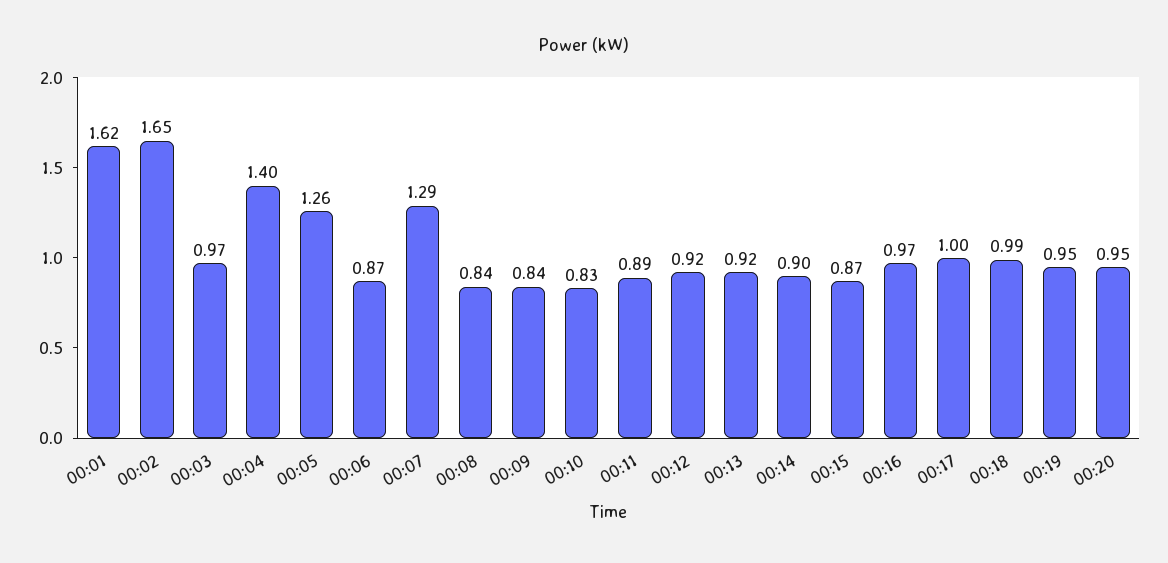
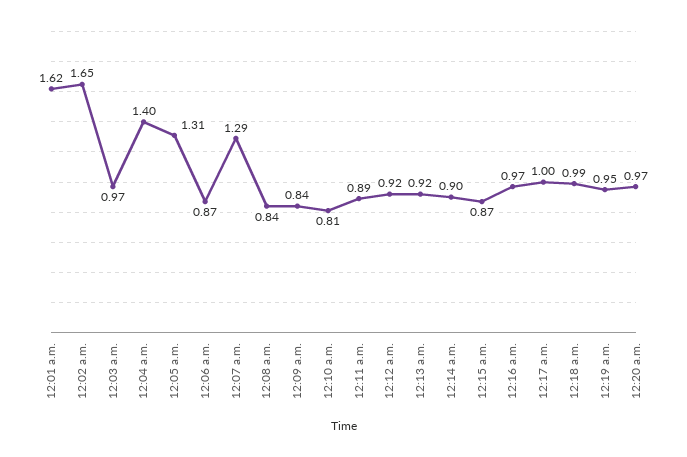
  {
    "00:01": 1.62,
    "00:02": 1.65,
    "00:03": 0.97,
    "00:04": 1.4,
-   "00:05": 1.26,
+   "00:05": 1.31,
    "00:06": 0.87,
    "00:07": 1.29,
    "00:08": 0.84,
    "00:09": 0.84,
-   "00:10": 0.83,
+   "00:10": 0.81,
    "00:11": 0.89,
    "00:12": 0.92,
    "00:13": 0.92,
    "00:14": 0.9,
    "00:15": 0.87,
    "00:16": 0.97,
    "00:17": 1,
    "00:18": 0.99,
    "00:19": 0.95,
-   "00:20": 0.95
+   "00:20": 0.97
  }

